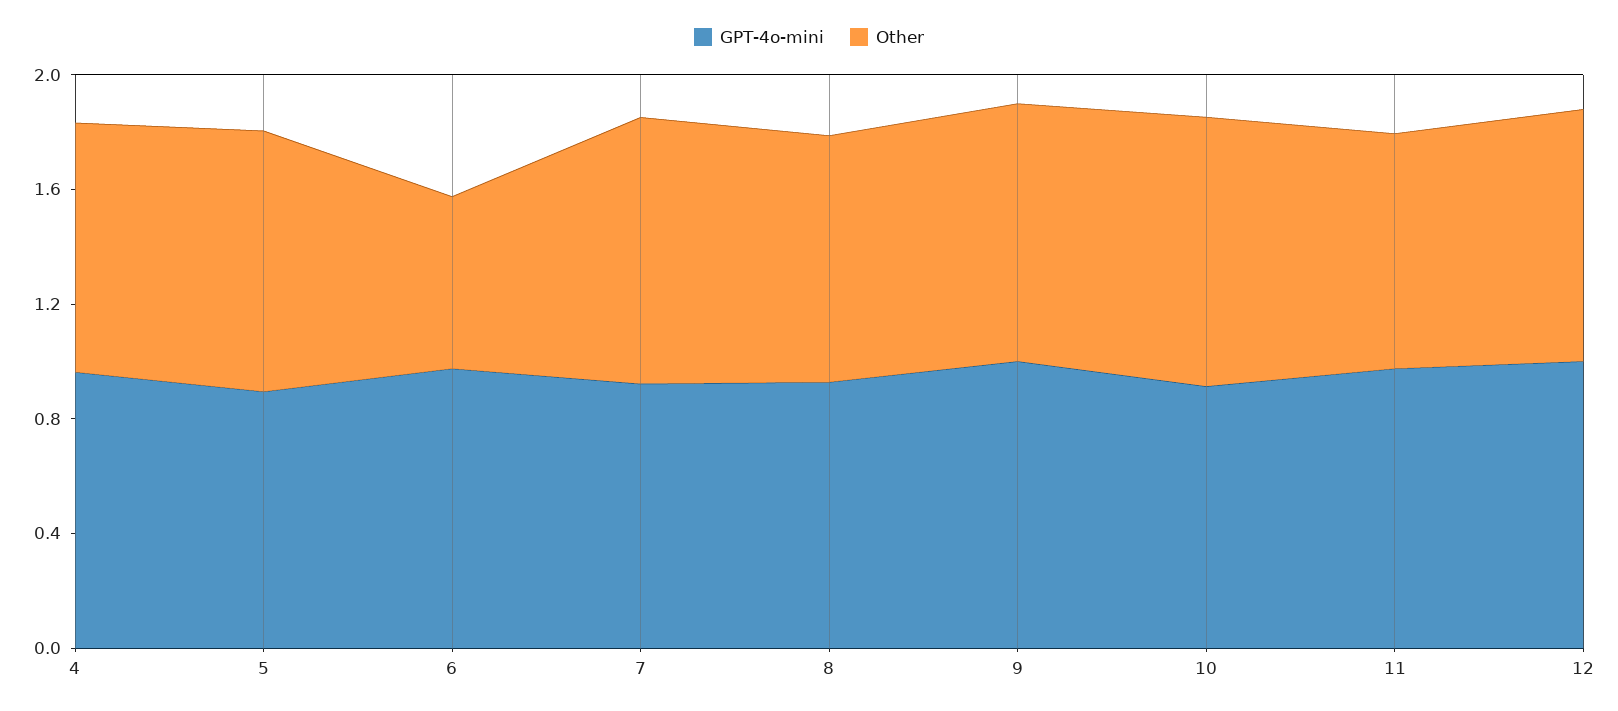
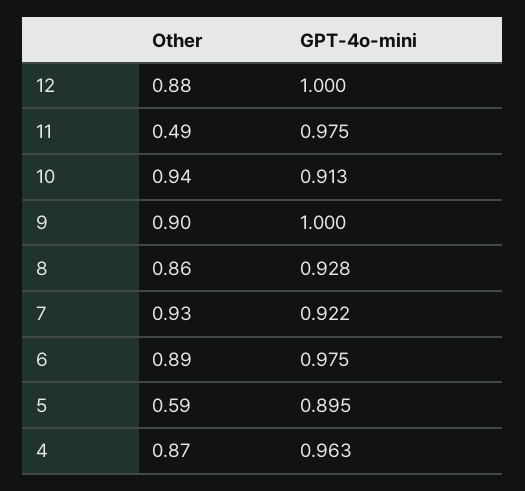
  {
    "GPT-4o-mini": {
      "4": 0.963,
      "5": 0.895,
      "6": 0.975,
      "7": 0.922,
      "8": 0.928,
      "9": 1,
      "10": 0.913,
      "11": 0.975,
      "12": 1
    },
    "Other": {
      "4": 0.87,
-     "5": 0.9,
+     "5": 0.59,
-     "6": 0.6,
+     "6": 0.89,
      "7": 0.93,
      "8": 0.86,
      "9": 0.9,
      "10": 0.94,
-     "11": 0.8,
+     "11": 0.49,
      "12": 0.88
    }
  }

